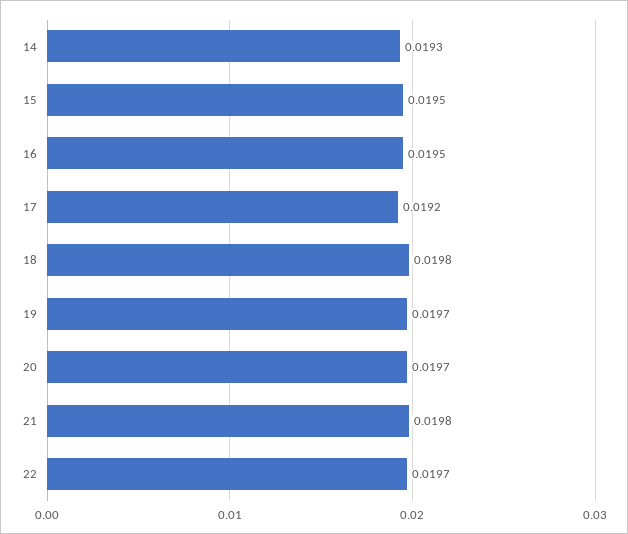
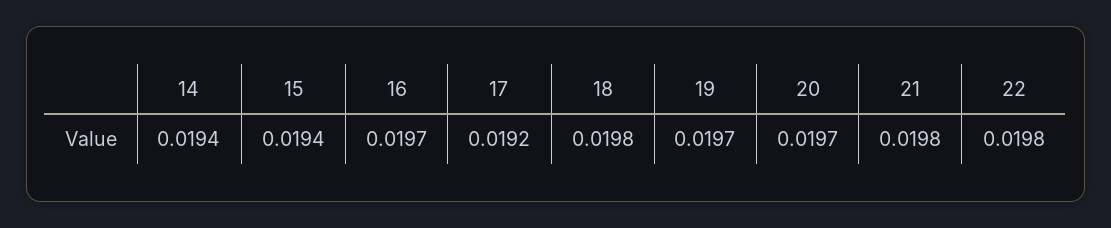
  {
-   "14": 0.0193,
+   "14": 0.0194,
-   "15": 0.0195,
+   "15": 0.0194,
-   "16": 0.0195,
+   "16": 0.0197,
    "17": 0.0192,
    "18": 0.0198,
    "19": 0.0197,
    "20": 0.0197,
    "21": 0.0198,
-   "22": 0.0197
+   "22": 0.0198
  }

